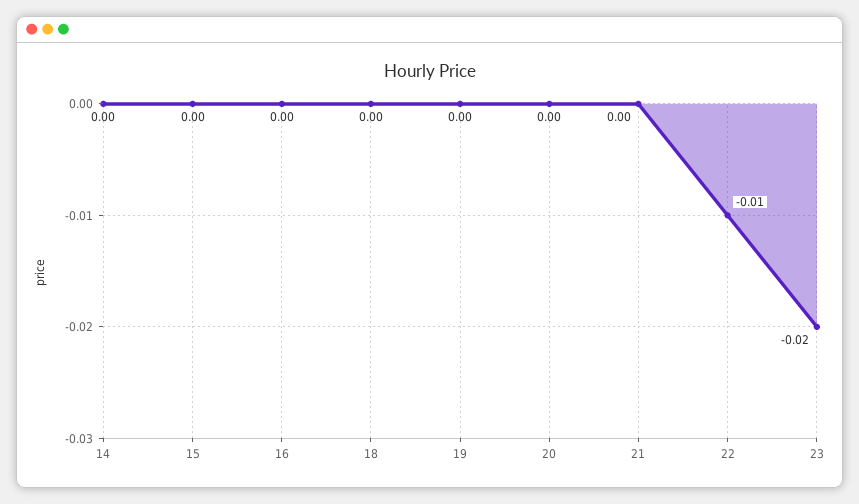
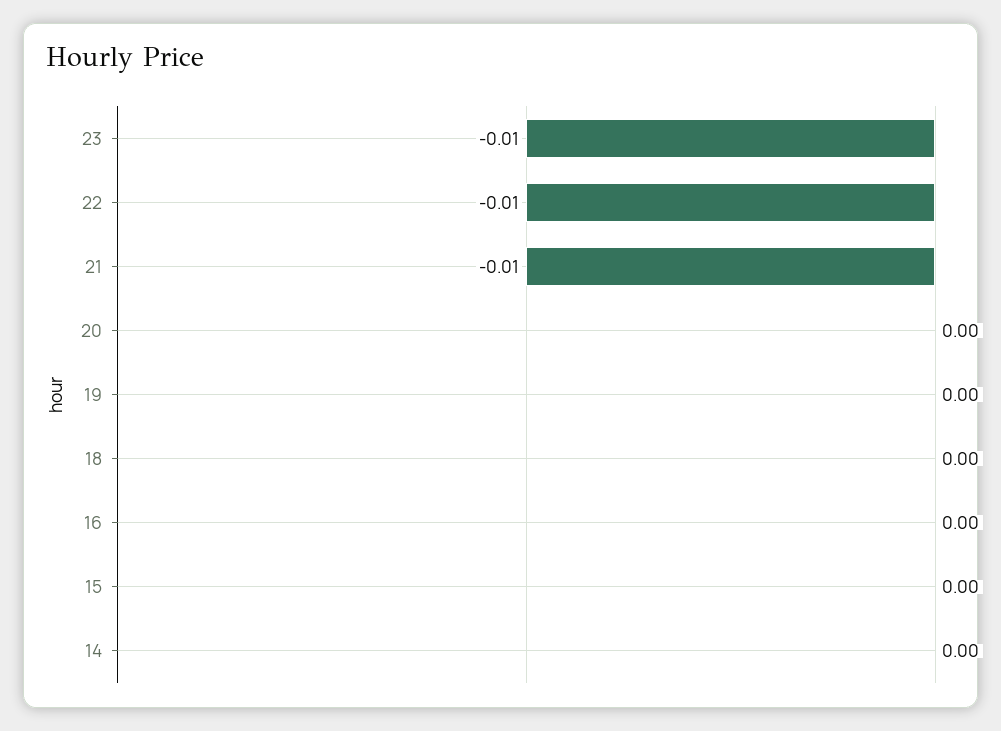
  {
    "14": 0,
    "15": 0,
    "16": 0,
    "18": 0,
    "19": 0,
    "20": 0,
-   "21": 0,
+   "21": -0.01,
    "22": -0.01,
-   "23": -0.02
+   "23": -0.01
  }

